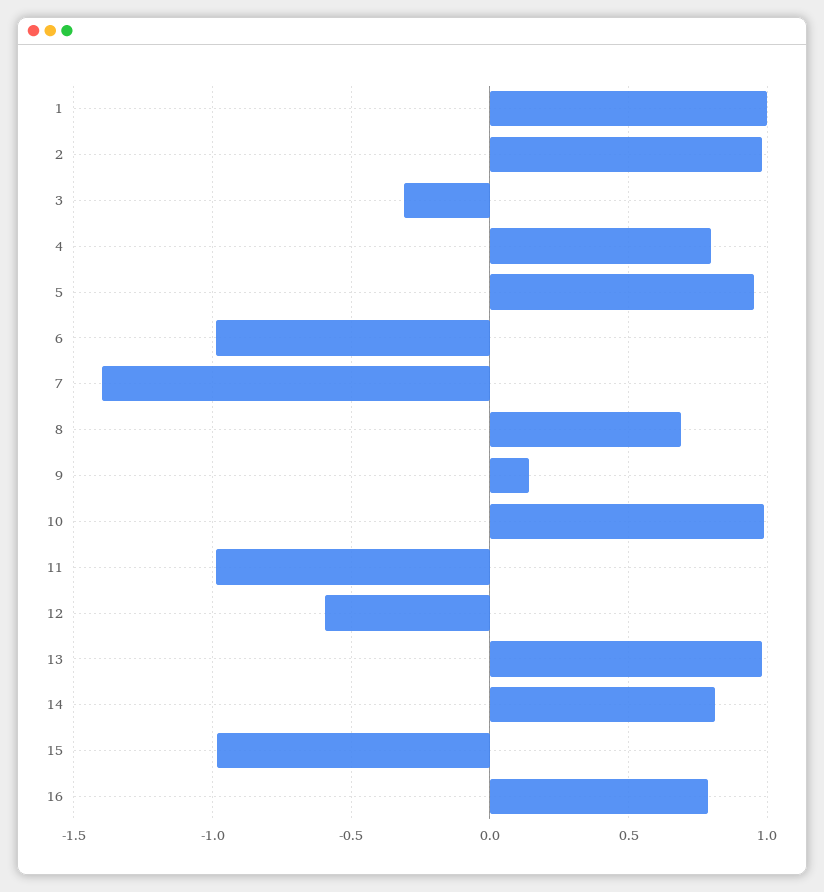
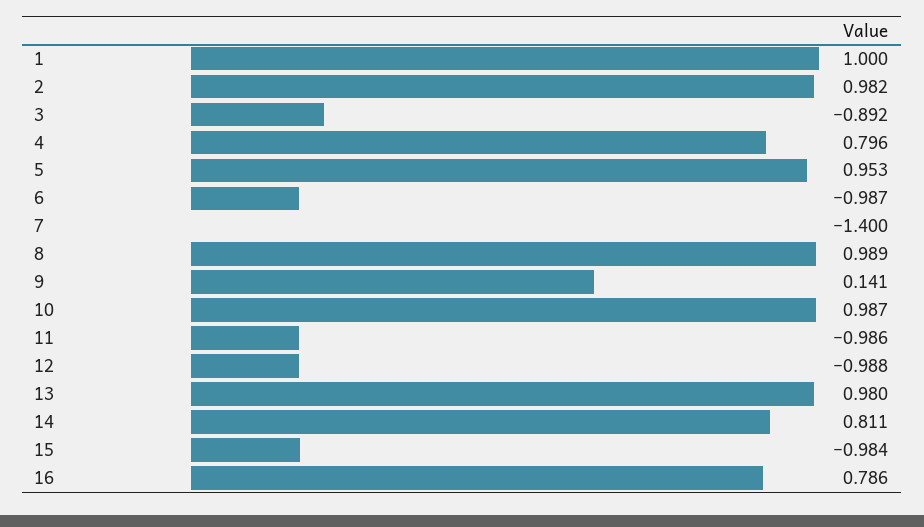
  {
    "1": 1,
    "2": 0.982,
-   "3": -0.3,
+   "3": -0.892,
    "4": 0.796,
    "5": 0.953,
    "6": -0.987,
    "7": -1.4,
-   "8": 0.7,
+   "8": 0.989,
    "9": 0.141,
    "10": 0.987,
    "11": -0.986,
-   "12": -0.6,
+   "12": -0.988,
    "13": 0.98,
    "14": 0.811,
    "15": -0.984,
    "16": 0.786
  }

